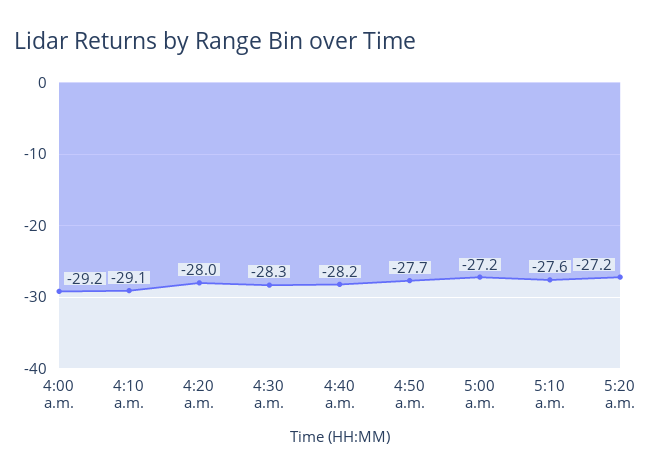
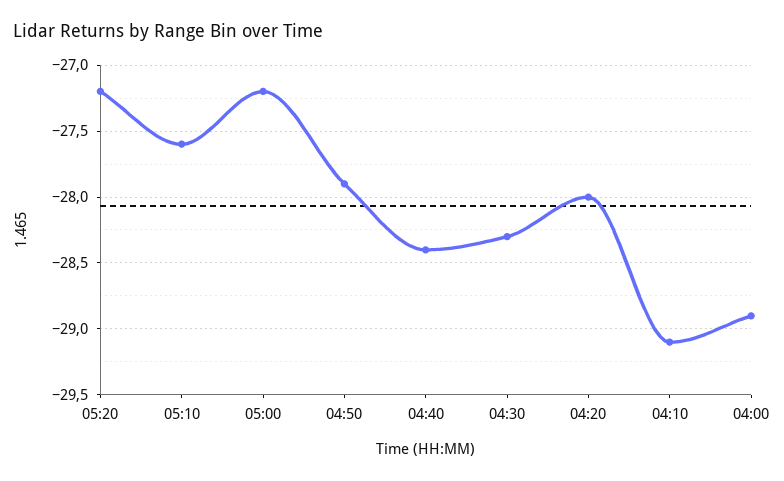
  {
-   "4:00 a.m.": -29.2,
+   "4:00 a.m.": -28.9,
    "4:10 a.m.": -29.1,
    "4:20 a.m.": -28,
    "4:30 a.m.": -28.3,
-   "4:40 a.m.": -28.2,
+   "4:40 a.m.": -28.4,
-   "4:50 a.m.": -27.7,
+   "4:50 a.m.": -27.9,
    "5:00 a.m.": -27.2,
    "5:10 a.m.": -27.6,
    "5:20 a.m.": -27.2
  }

